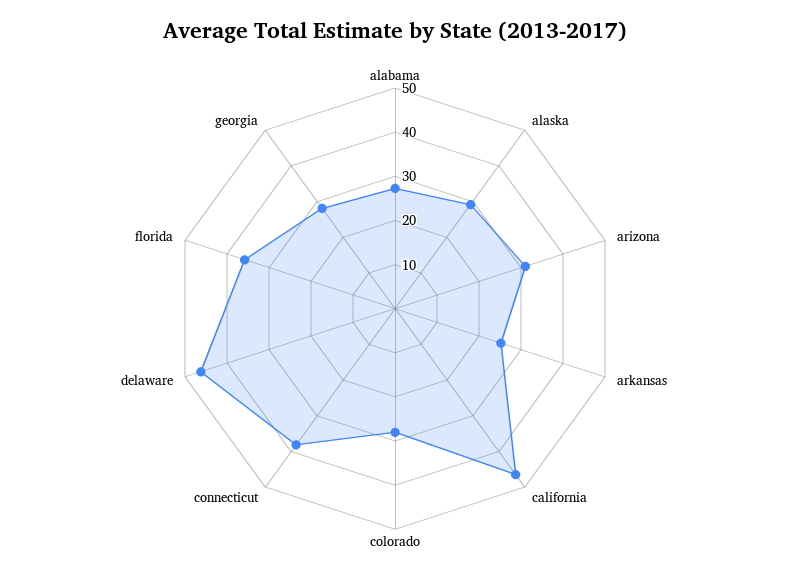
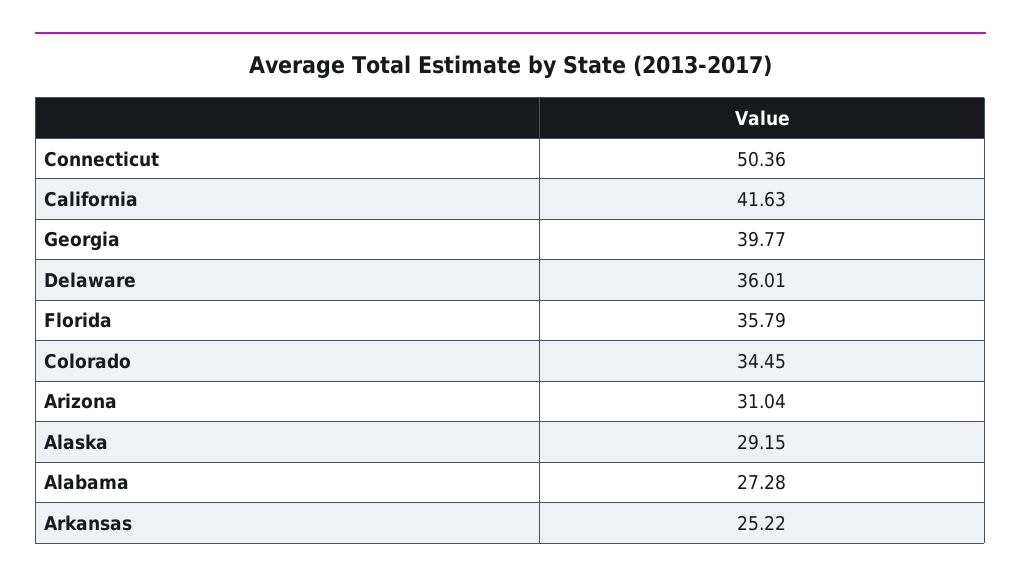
  {
    "alabama": 27.28,
    "alaska": 29.15,
    "arizona": 31.04,
    "arkansas": 25.22,
-   "california": 46,
+   "california": 41.63,
-   "colorado": 28,
+   "colorado": 34.45,
-   "connecticut": 38,
+   "connecticut": 50.36,
-   "delaware": 46,
+   "delaware": 36.01,
    "florida": 35.79,
-   "georgia": 28
+   "georgia": 39.77
  }

